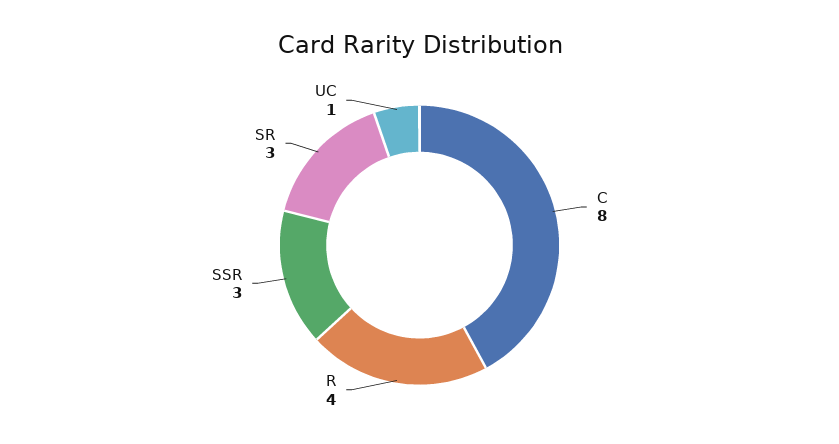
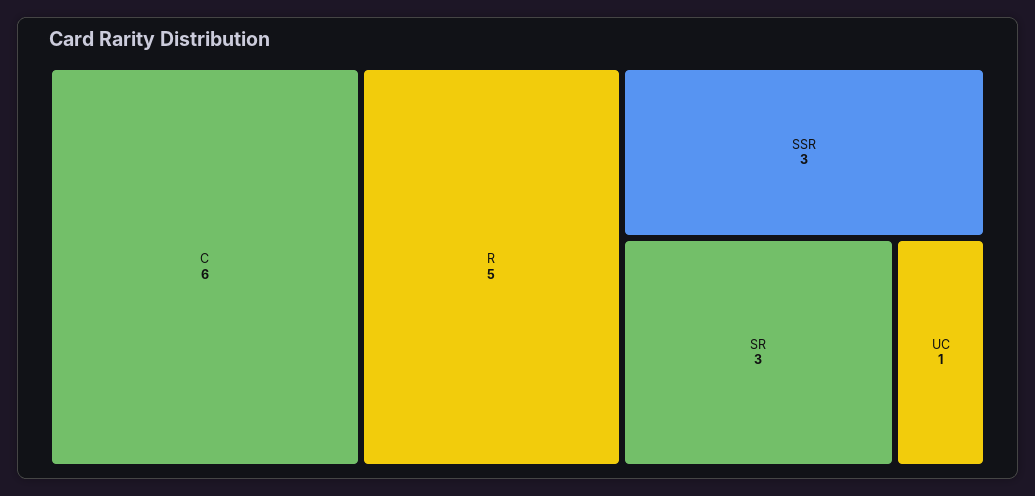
  {
-   "C": 8,
+   "C": 6,
-   "R": 4,
+   "R": 5,
    "SSR": 3,
    "SR": 3,
    "UC": 1
  }

